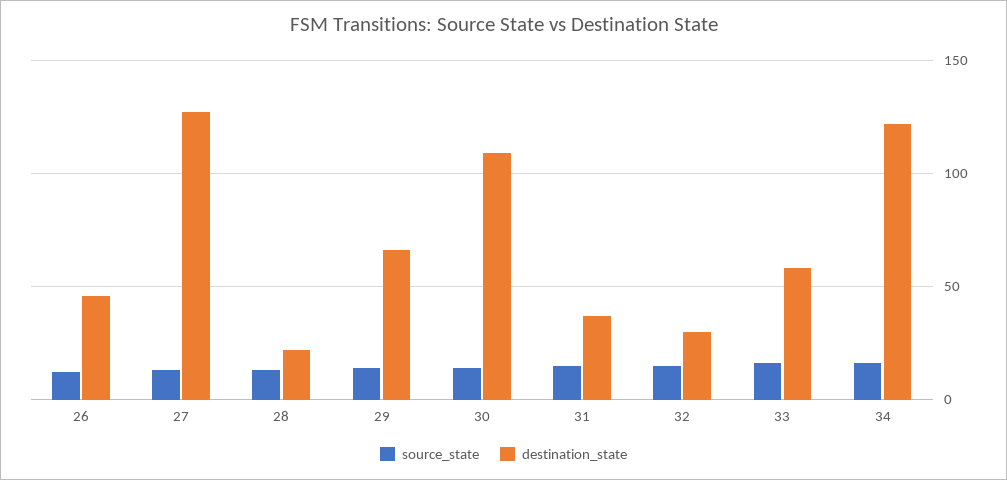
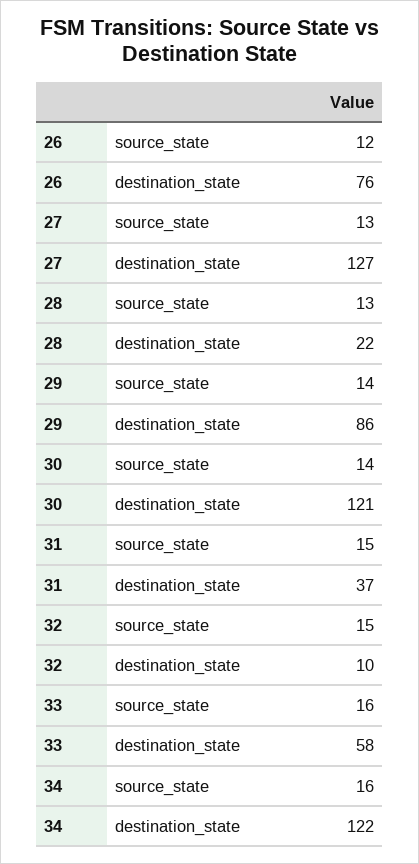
  {
    "source_state": {
      "26": 12,
      "27": 13,
      "28": 13,
      "29": 14,
      "30": 14,
      "31": 15,
      "32": 15,
      "33": 16,
      "34": 16
    },
    "destination_state": {
-     "26": 45,
+     "26": 76,
      "27": 127,
      "28": 22,
-     "29": 65,
+     "29": 86,
-     "30": 110,
+     "30": 121,
      "31": 37,
-     "32": 30,
+     "32": 10,
      "33": 58,
      "34": 122
    }
  }

